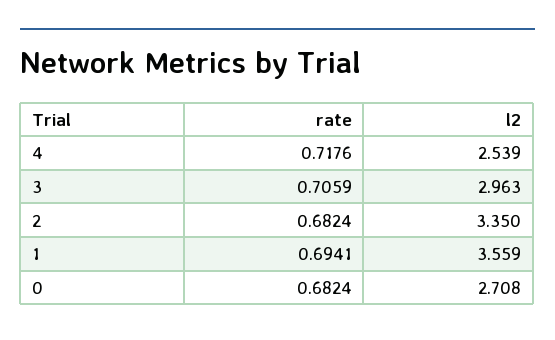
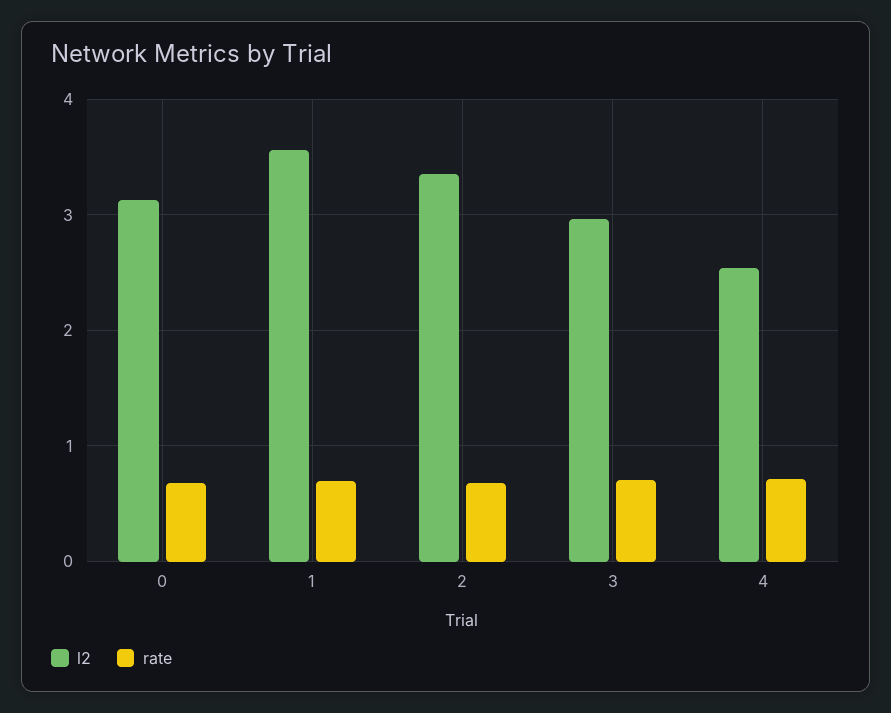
  {
    "rate": {
      "4": 0.7176,
      "3": 0.7059,
      "2": 0.6824,
      "1": 0.6941,
      "0": 0.6824
    },
    "l2": {
      "4": 2.539,
      "3": 2.963,
      "2": 3.35,
      "1": 3.559,
-     "0": 2.708
+     "0": 3.1
    }
  }

